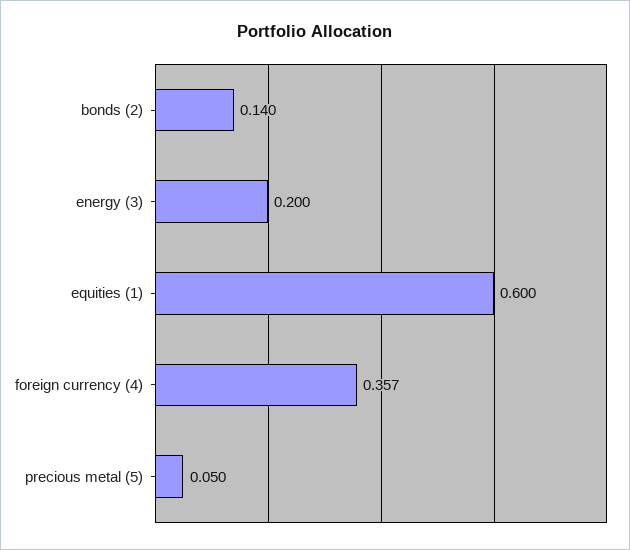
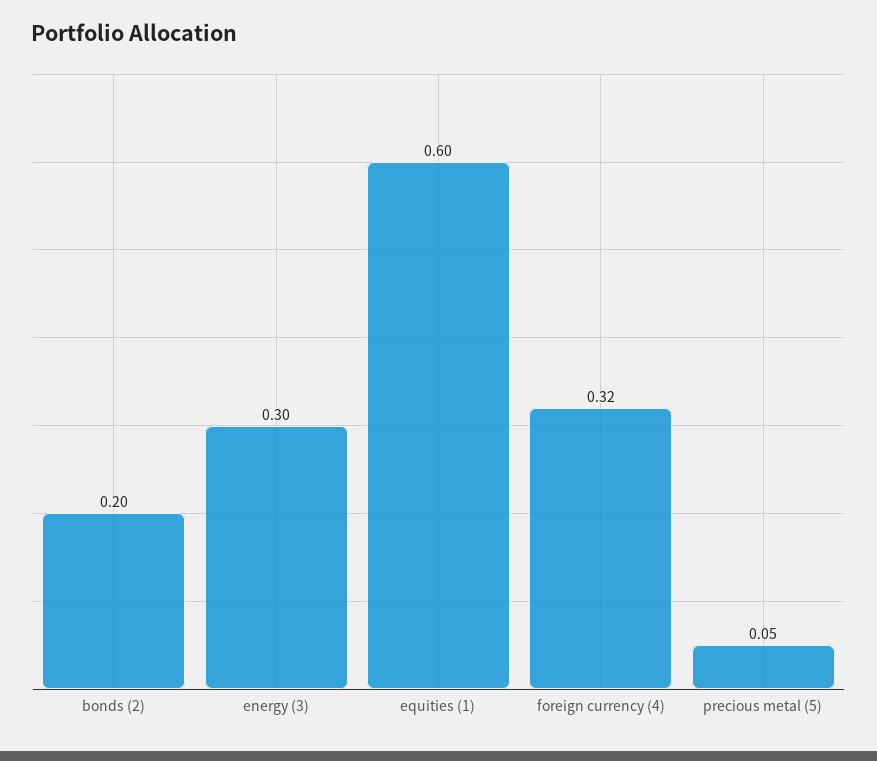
  {
-   "bonds (2)": 0.14,
+   "bonds (2)": 0.2,
-   "energy (3)": 0.2,
+   "energy (3)": 0.3,
    "equities (1)": 0.6,
-   "foreign currency (4)": 0.357,
+   "foreign currency (4)": 0.32,
    "precious metal (5)": 0.05
  }

